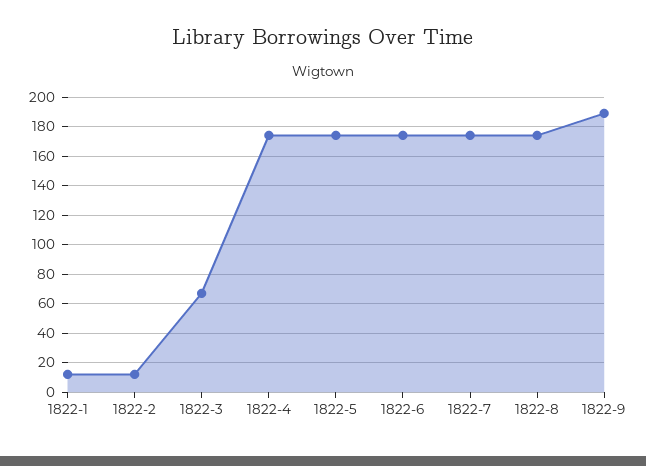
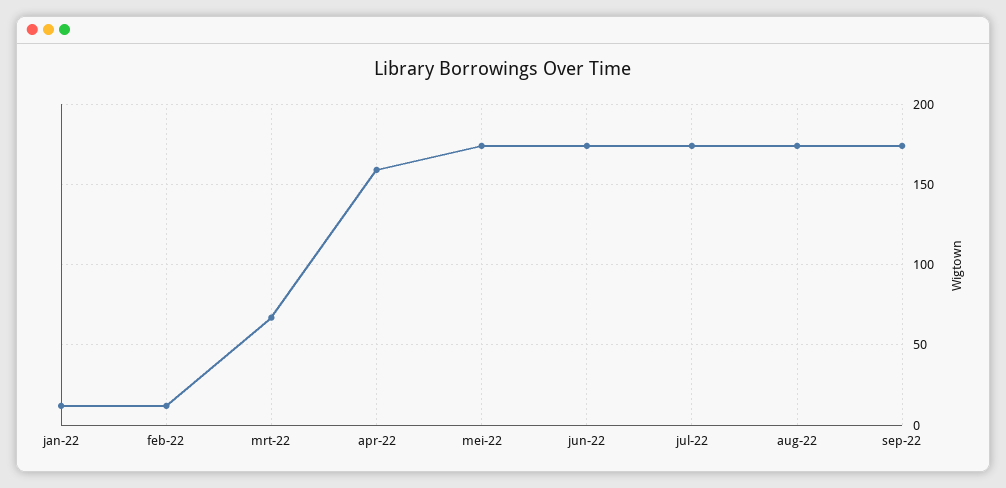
  {
    "1822-1": 10,
    "1822-2": 10,
    "1822-3": 65,
-   "1822-4": 175,
+   "1822-4": 160,
    "1822-5": 175,
    "1822-6": 175,
    "1822-7": 175,
    "1822-8": 175,
-   "1822-9": 190
+   "1822-9": 175
  }

